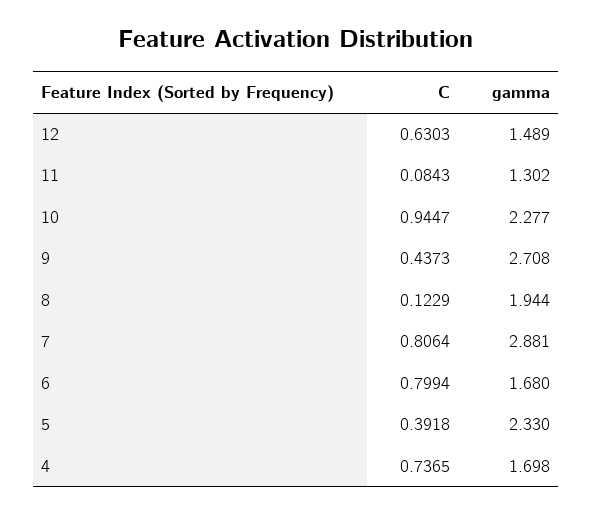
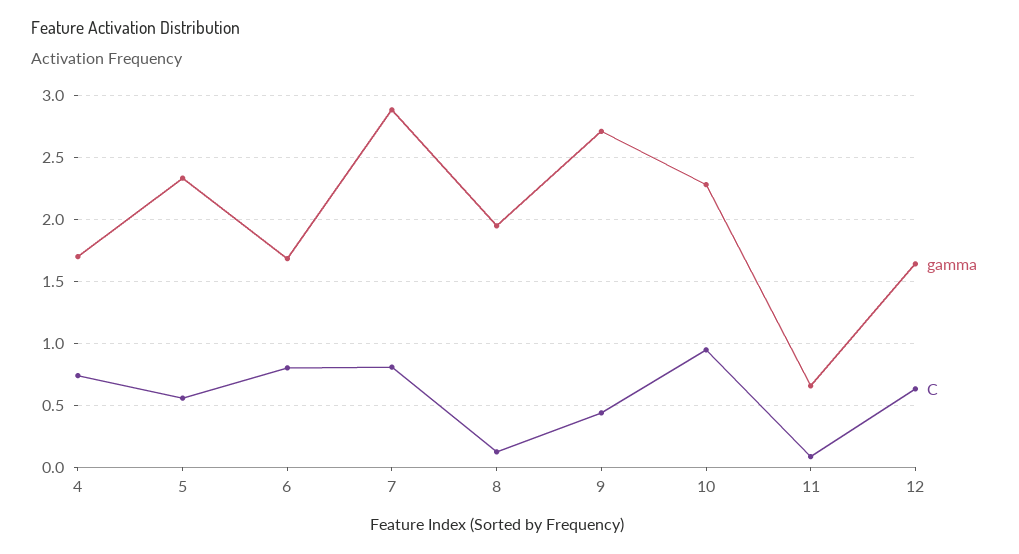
  {
    "C": {
      "12": 0.6303,
      "11": 0.0843,
      "10": 0.9447,
      "9": 0.4373,
      "8": 0.1229,
      "7": 0.8064,
      "6": 0.7994,
-     "5": 0.3918,
+     "5": 0.55,
      "4": 0.7365
    },
    "gamma": {
-     "12": 1.489,
+     "12": 1.65,
-     "11": 1.302,
+     "11": 0.65,
      "10": 2.277,
      "9": 2.708,
      "8": 1.944,
      "7": 2.881,
      "6": 1.68,
      "5": 2.33,
      "4": 1.698
    }
  }

